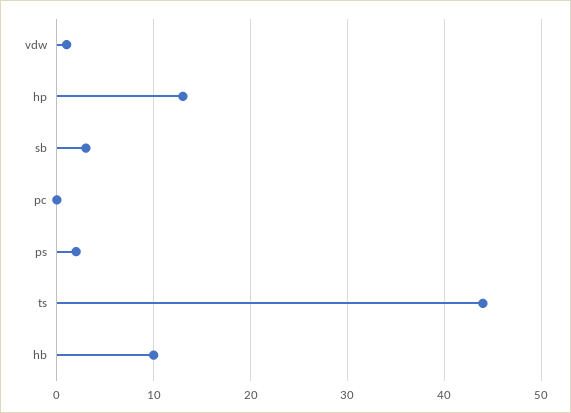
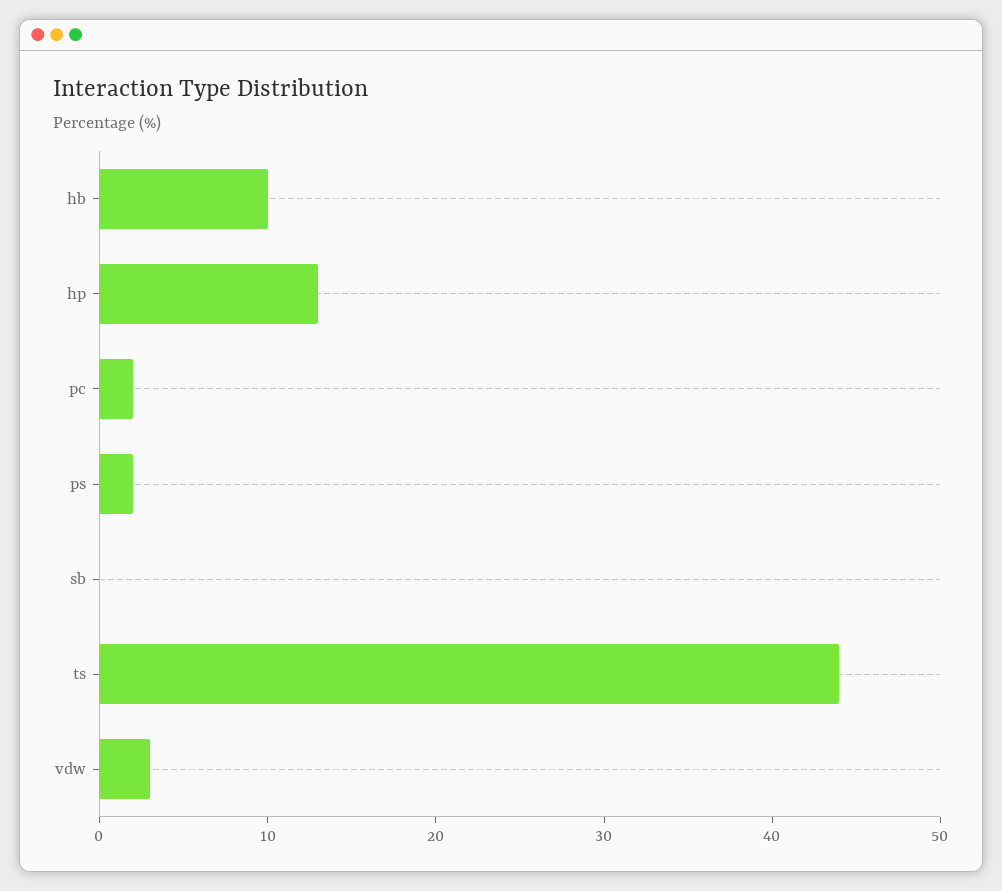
  {
-   "vdw": 1,
+   "vdw": 3,
    "hp": 13,
-   "sb": 3,
+   "sb": 0,
-   "pc": 0,
+   "pc": 2,
    "ps": 2,
    "ts": 44,
    "hb": 10
  }

